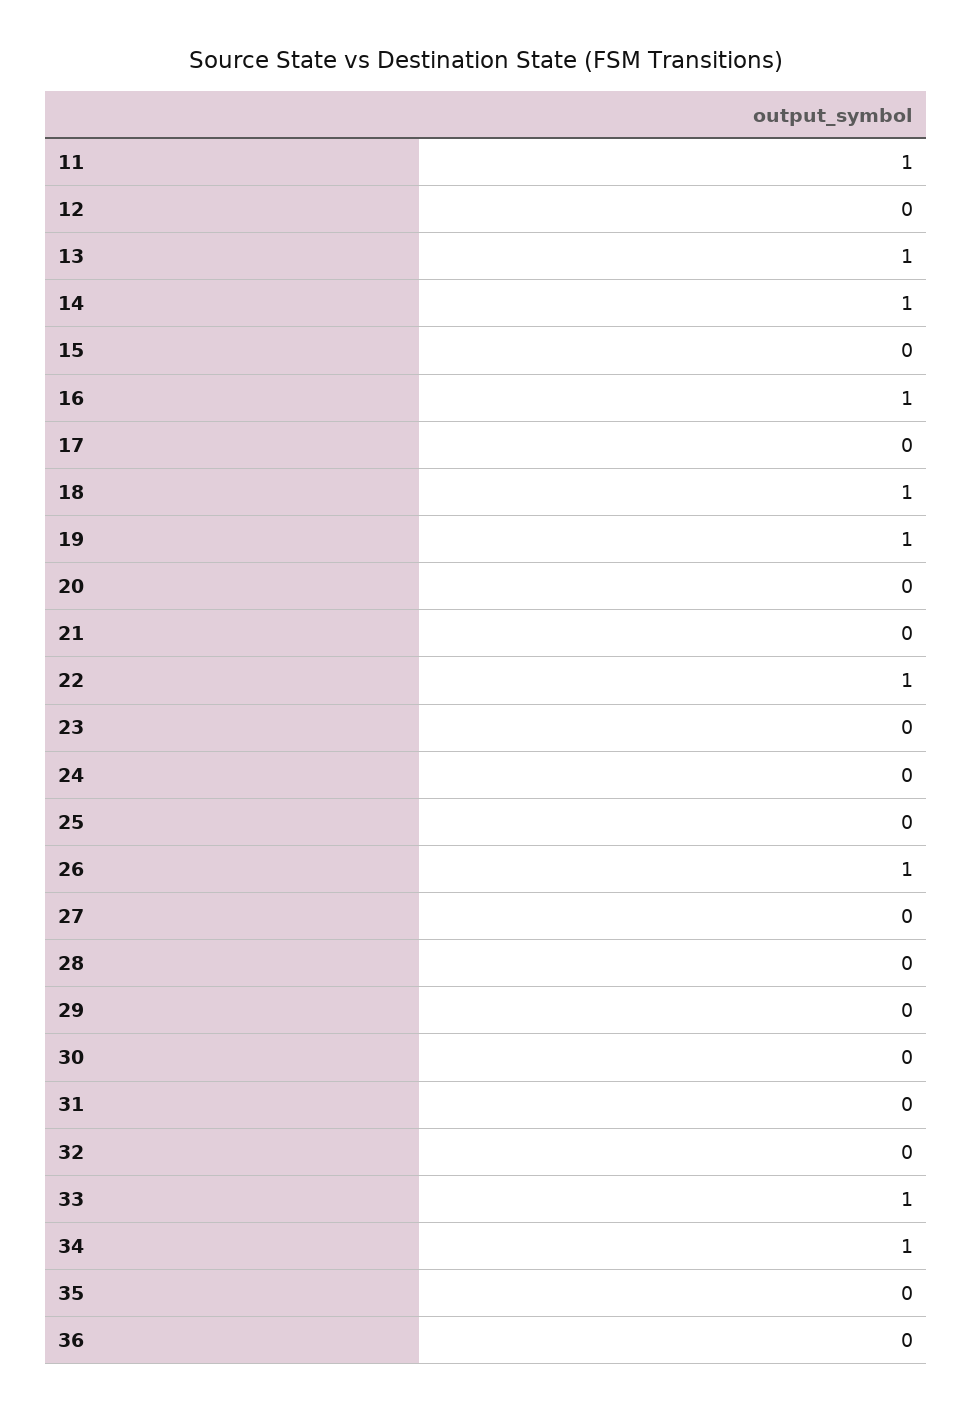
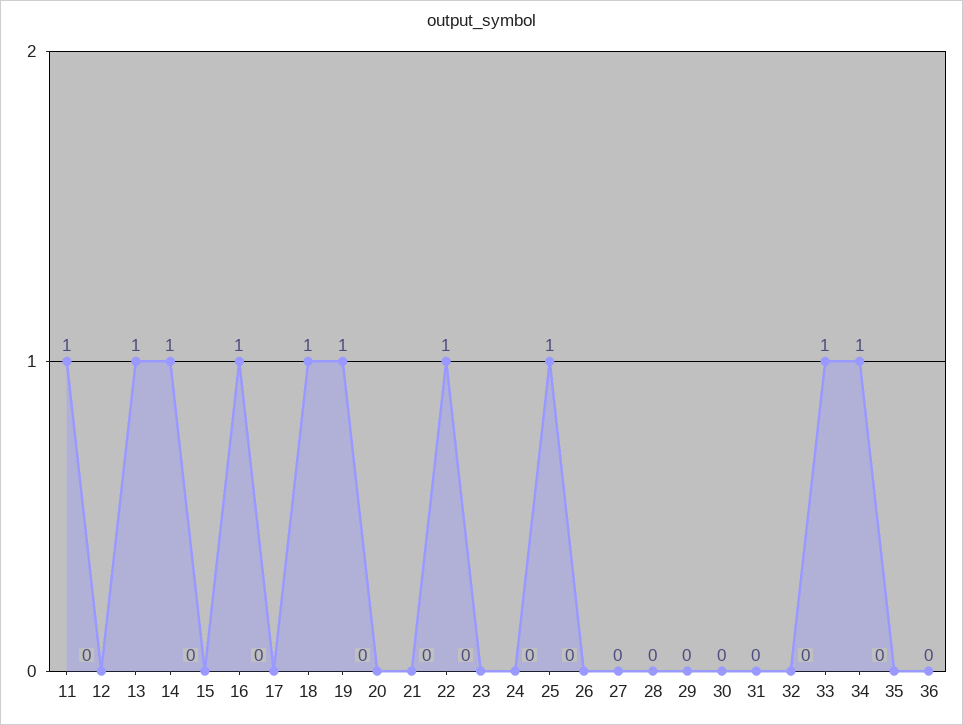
  {
    "11": 1,
    "12": 0,
    "13": 1,
    "14": 1,
    "15": 0,
    "16": 1,
    "17": 0,
    "18": 1,
    "19": 1,
    "20": 0,
    "21": 0,
    "22": 1,
    "23": 0,
    "24": 0,
-   "25": 0,
+   "25": 1,
-   "26": 1,
+   "26": 0,
    "27": 0,
    "28": 0,
    "29": 0,
    "30": 0,
    "31": 0,
    "32": 0,
    "33": 1,
    "34": 1,
    "35": 0,
    "36": 0
  }

